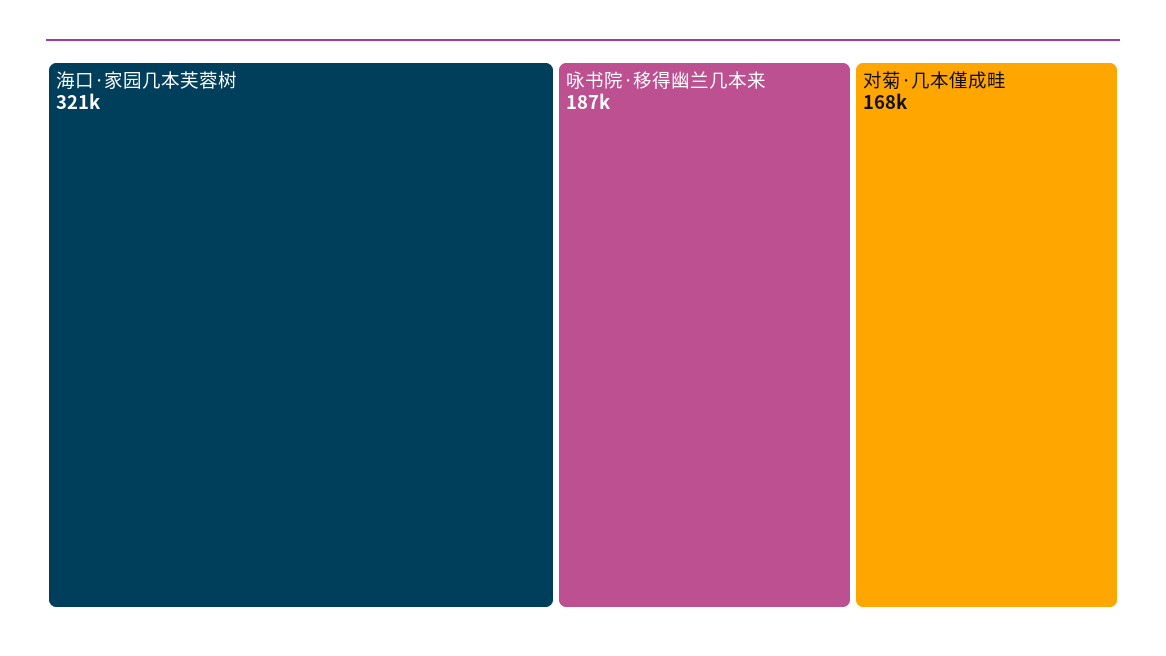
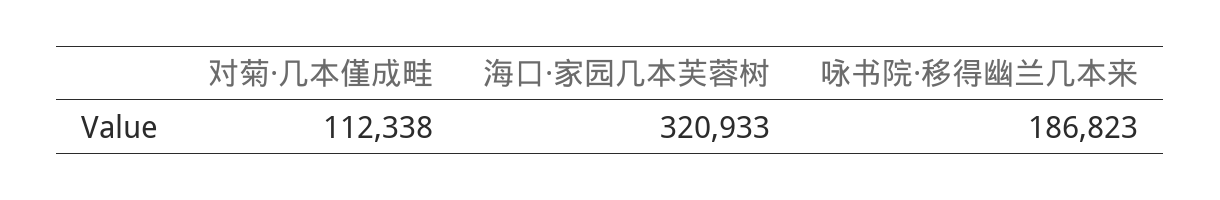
  {
    "海口·家园几本芙蓉树": 320933,
    "咏书院·移得幽兰几本来": 186823,
-   "对菊·几本僅成畦": 168000
+   "对菊·几本僅成畦": 112338
  }

